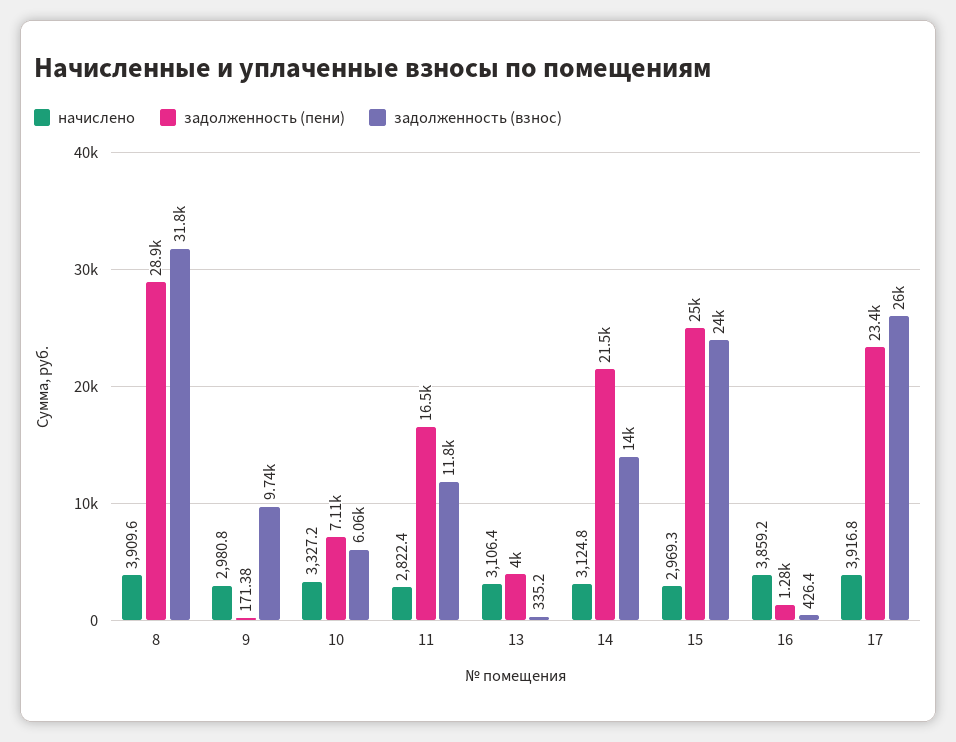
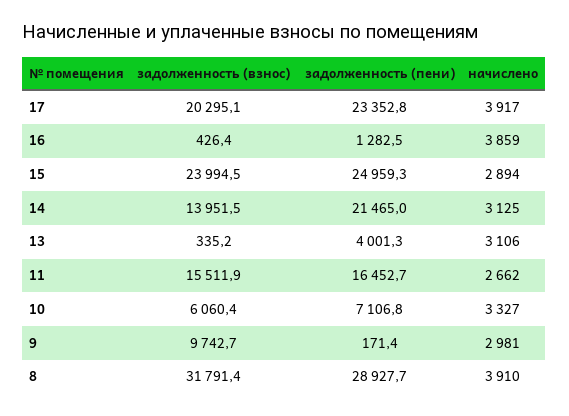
  {
    "начислено": {
      "8": 3909.6,
      "9": 2980.8,
      "10": 3327.2,
-     "11": 2822.4,
+     "11": 2662,
      "13": 3106.4,
      "14": 3124.8,
-     "15": 2969.3,
+     "15": 2894,
      "16": 3859.2,
      "17": 3916.8
    },
    "задолженность (пени)": {
      "8": 28927.7,
      "9": 171.38,
      "10": 7106.8,
      "11": 16452.7,
      "13": 4001.3,
      "14": 21465,
      "15": 24959.3,
      "16": 1282.5,
      "17": 23352.8
    },
    "задолженность (взнос)": {
      "8": 31791.4,
      "9": 9742.7,
      "10": 6060.4,
-     "11": 11800,
+     "11": 15511.9,
      "13": 335.2,
      "14": 13951.5,
      "15": 23994.5,
      "16": 426.4,
-     "17": 26000
+     "17": 20295.1
    }
  }

